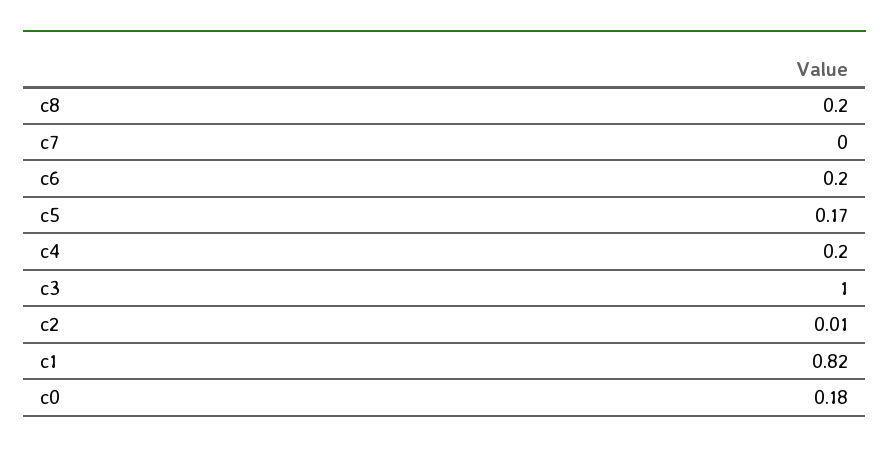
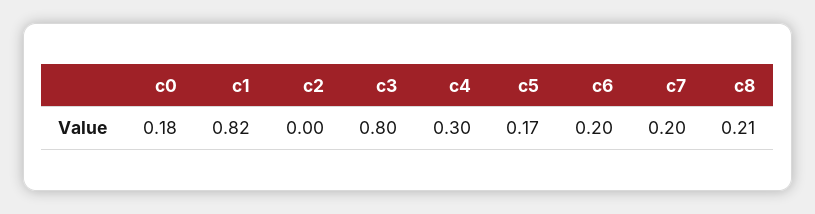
  {
-   "c8": 0.2,
+   "c8": 0.21,
-   "c7": 0,
+   "c7": 0.2,
    "c6": 0.2,
    "c5": 0.17,
-   "c4": 0.2,
+   "c4": 0.3,
-   "c3": 1,
+   "c3": 0.8,
-   "c2": 0.01,
+   "c2": 0,
    "c1": 0.82,
    "c0": 0.18
  }

